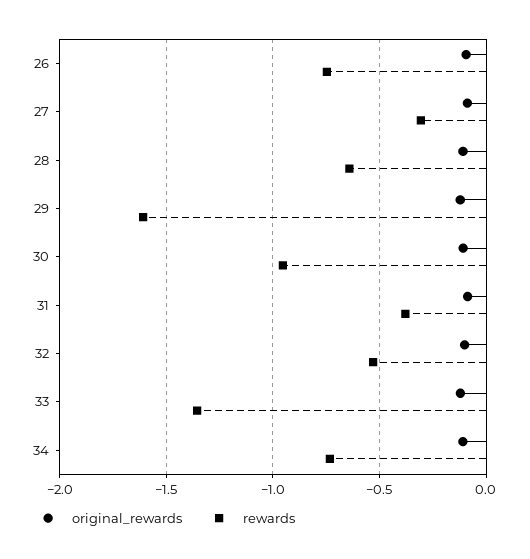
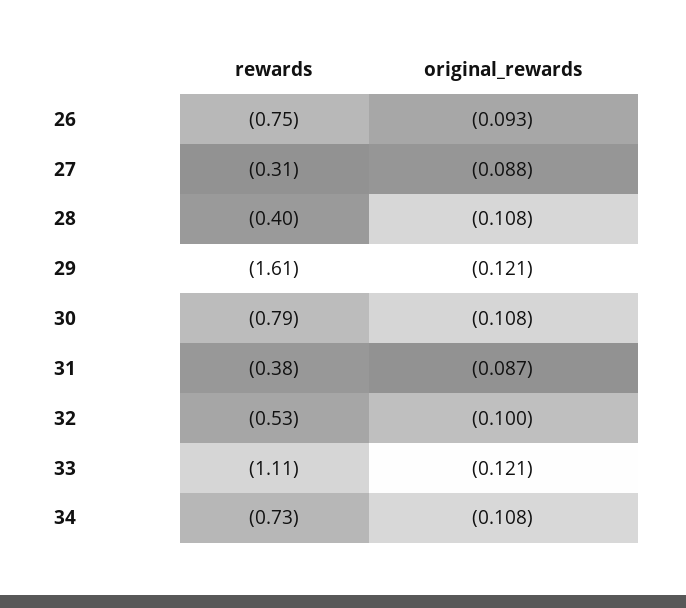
  {
    "original_rewards": {
      "26": -0.093,
      "27": -0.088,
      "28": -0.108,
      "29": -0.121,
      "30": -0.108,
      "31": -0.087,
      "32": -0.1,
      "33": -0.121,
      "34": -0.108
    },
    "rewards": {
      "26": -0.75,
      "27": -0.31,
-     "28": -0.65,
+     "28": -0.4,
      "29": -1.61,
-     "30": -0.95,
+     "30": -0.79,
      "31": -0.38,
      "32": -0.53,
-     "33": -1.35,
+     "33": -1.11,
      "34": -0.73
    }
  }

